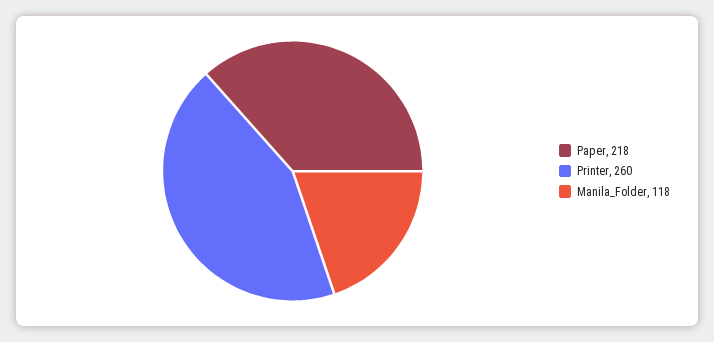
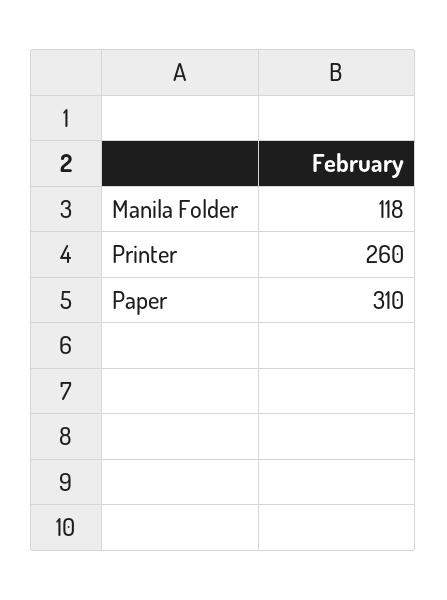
  {
-   "Paper": 218,
+   "Paper": 310,
    "Printer": 260,
    "Manila_Folder": 118
  }

